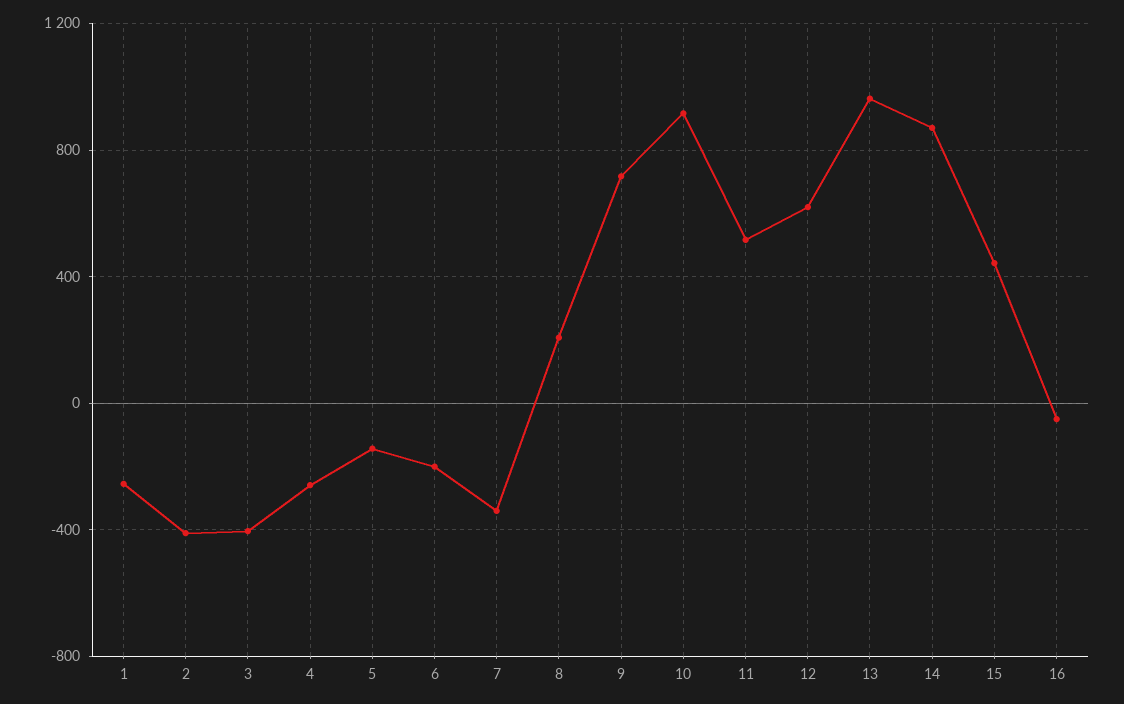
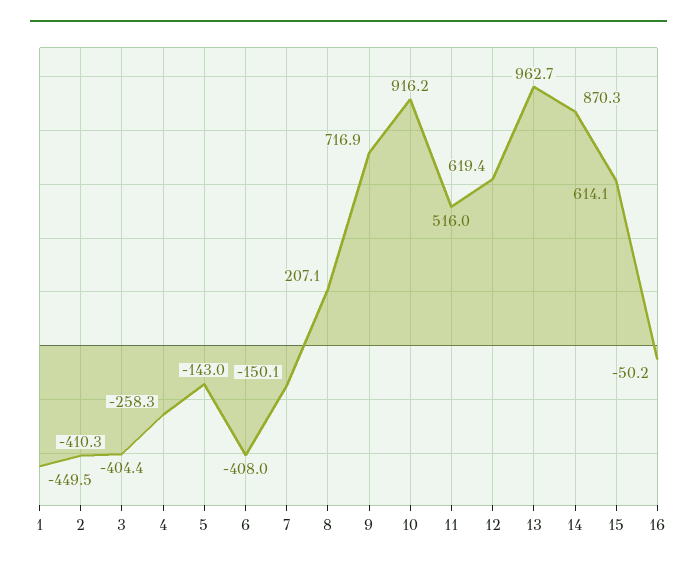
  {
-   "1": -250,
+   "1": -449.5,
    "2": -410.3,
    "3": -404.4,
    "4": -258.3,
    "5": -143,
-   "6": -200,
+   "6": -408,
-   "7": -350,
+   "7": -150.1,
    "8": 207.1,
    "9": 716.9,
    "10": 916.2,
    "11": 516,
    "12": 619.4,
    "13": 962.7,
    "14": 870.3,
-   "15": 450,
+   "15": 614.1,
    "16": -50.2
  }

